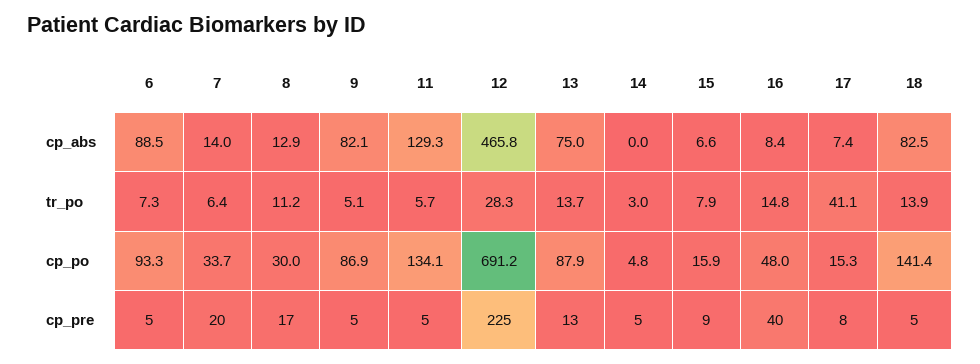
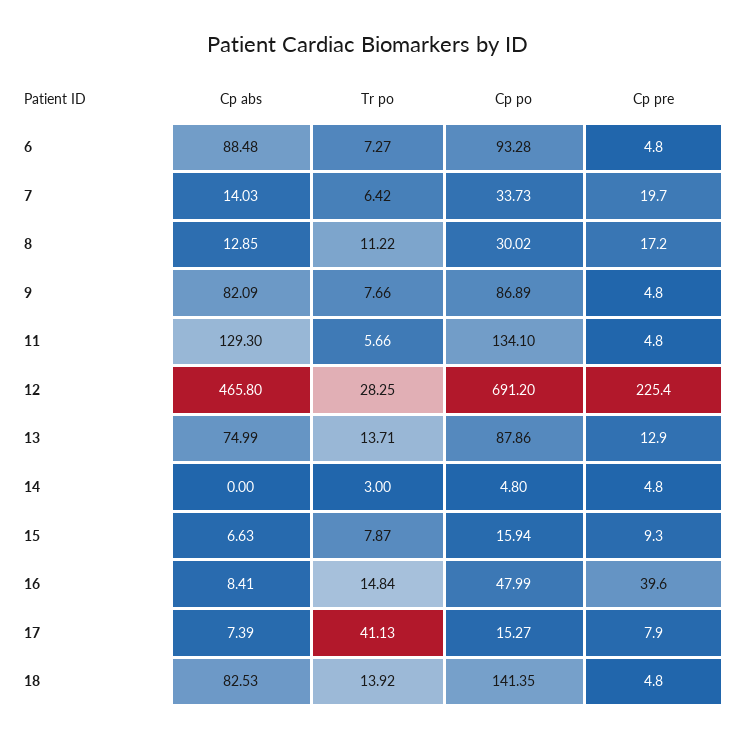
  {
    "6": {
      "cp_abs": 88.48,
      "tr_po": 7.27,
      "cp_po": 93.28,
      "cp_pre": 4.8
    },
    "7": {
      "cp_abs": 14.03,
      "tr_po": 6.42,
      "cp_po": 33.73,
      "cp_pre": 19.7
    },
    "8": {
      "cp_abs": 12.85,
      "tr_po": 11.22,
      "cp_po": 30.02,
      "cp_pre": 17.2
    },
    "9": {
      "cp_abs": 82.09,
-     "tr_po": 5.1,
+     "tr_po": 7.66,
      "cp_po": 86.89,
      "cp_pre": 4.8
    },
    "11": {
      "cp_abs": 129.3,
      "tr_po": 5.66,
      "cp_po": 134.1,
      "cp_pre": 4.8
    },
    "12": {
      "cp_abs": 465.8,
      "tr_po": 28.25,
      "cp_po": 691.2,
      "cp_pre": 225.4
    },
    "13": {
      "cp_abs": 74.99,
      "tr_po": 13.71,
      "cp_po": 87.86,
      "cp_pre": 12.9
    },
    "14": {
      "cp_abs": 0,
      "tr_po": 3,
      "cp_po": 4.8,
      "cp_pre": 4.8
    },
    "15": {
      "cp_abs": 6.63,
      "tr_po": 7.87,
      "cp_po": 15.94,
      "cp_pre": 9.3
    },
    "16": {
      "cp_abs": 8.41,
      "tr_po": 14.84,
      "cp_po": 47.99,
      "cp_pre": 39.6
    },
    "17": {
      "cp_abs": 7.39,
      "tr_po": 41.13,
      "cp_po": 15.27,
      "cp_pre": 7.9
    },
    "18": {
      "cp_abs": 82.53,
      "tr_po": 13.92,
      "cp_po": 141.35,
      "cp_pre": 4.8
    }
  }

